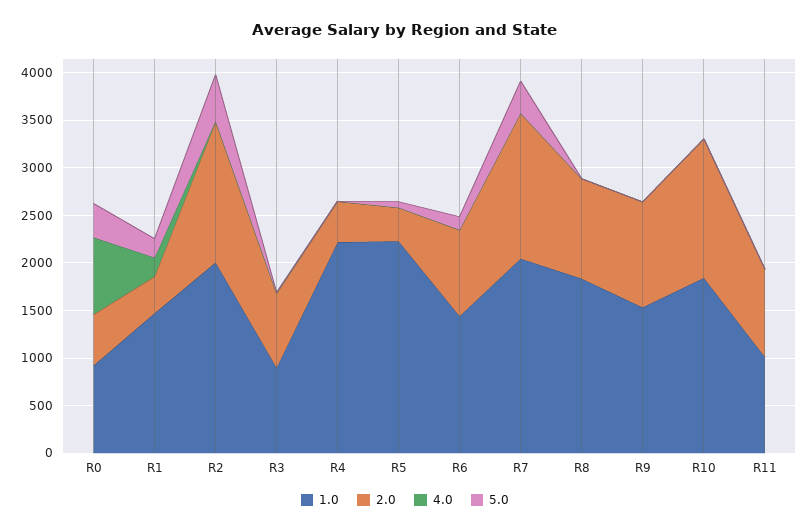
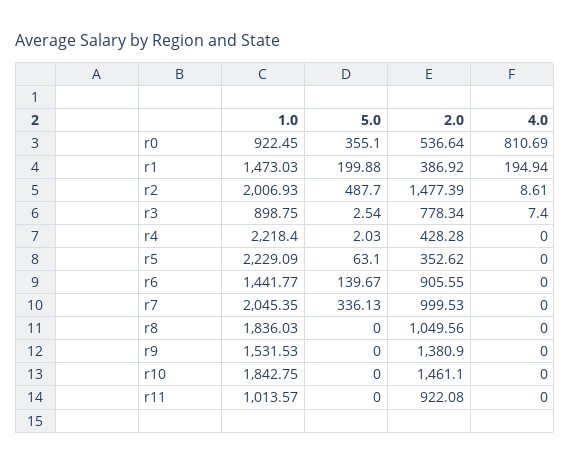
  {
    "1.0": {
      "R0": 922.45,
      "R1": 1473.03,
      "R2": 2006.93,
      "R3": 898.75,
      "R4": 2218.4,
      "R5": 2229.09,
      "R6": 1441.77,
      "R7": 2045.35,
      "R8": 1836.03,
      "R9": 1531.53,
      "R10": 1842.75,
      "R11": 1013.57
    },
    "2.0": {
      "R0": 536.64,
      "R1": 386.92,
      "R2": 1477.39,
      "R3": 778.34,
      "R4": 428.28,
      "R5": 352.62,
      "R6": 905.55,
-     "R7": 1500,
+     "R7": 999.53,
      "R8": 1049.56,
-     "R9": 1100,
+     "R9": 1380.9,
      "R10": 1461.1,
      "R11": 922.08
    },
    "4.0": {
      "R0": 810.69,
      "R1": 194.94,
      "R2": 8.61,
      "R3": 7.4,
      "R4": 0,
      "R5": 0,
      "R6": 0,
      "R7": 0,
      "R8": 0,
      "R9": 0,
      "R10": 0,
      "R11": 0
    },
    "5.0": {
      "R0": 355.1,
      "R1": 199.88,
      "R2": 487.7,
      "R3": 2.54,
      "R4": 2.03,
      "R5": 63.1,
      "R6": 139.67,
      "R7": 336.13,
      "R8": 0,
      "R9": 0,
      "R10": 0,
      "R11": 0
    }
  }

